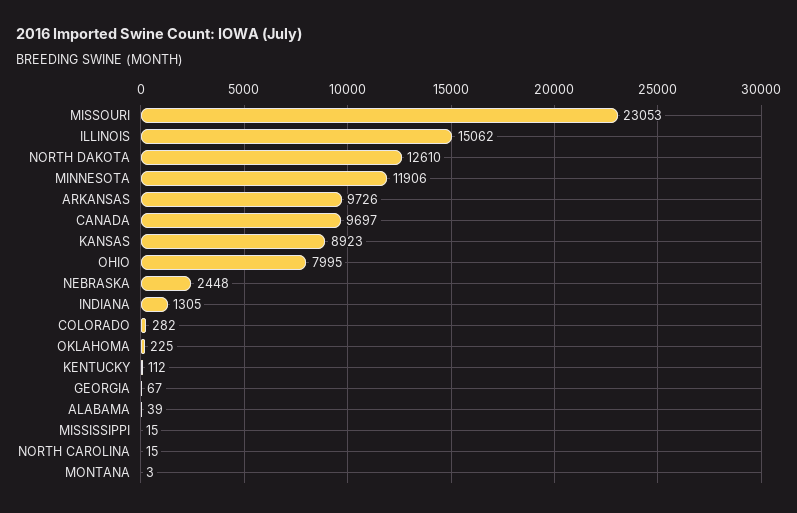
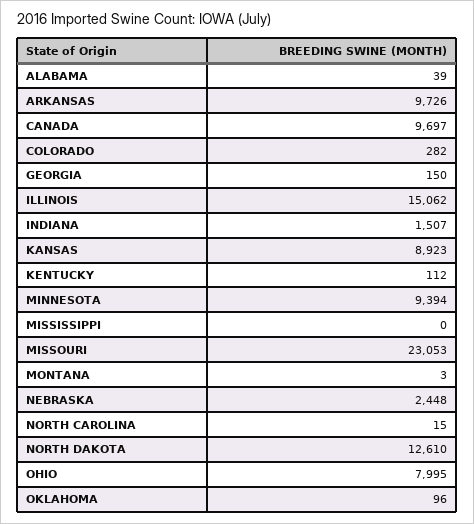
  {
    "MISSOURI": 23053,
    "ILLINOIS": 15062,
    "NORTH DAKOTA": 12610,
-   "MINNESOTA": 11906,
+   "MINNESOTA": 9394,
    "ARKANSAS": 9726,
    "CANADA": 9697,
    "KANSAS": 8923,
    "OHIO": 7995,
    "NEBRASKA": 2448,
-   "INDIANA": 1305,
+   "INDIANA": 1507,
    "COLORADO": 282,
-   "OKLAHOMA": 225,
+   "OKLAHOMA": 96,
    "KENTUCKY": 112,
-   "GEORGIA": 67,
+   "GEORGIA": 150,
    "ALABAMA": 39,
-   "MISSISSIPPI": 15,
+   "MISSISSIPPI": 0,
    "NORTH CAROLINA": 15,
    "MONTANA": 3
  }

